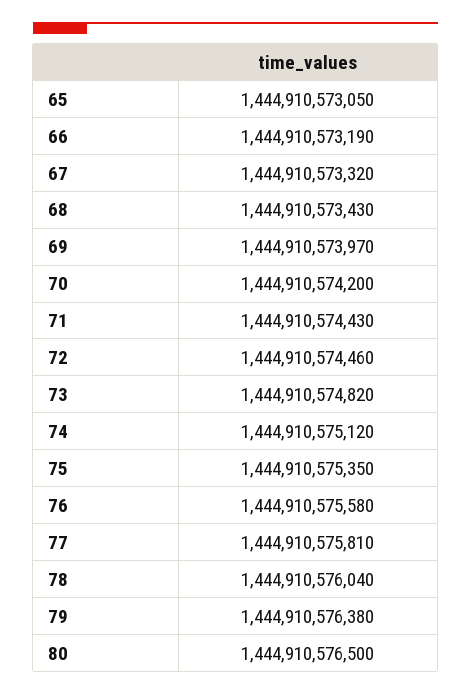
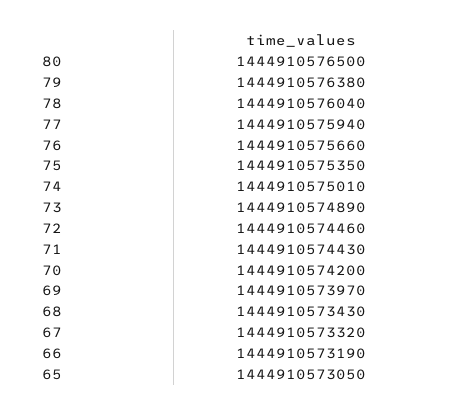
  {
    "65": 1444910573050,
    "66": 1444910573190,
    "67": 1444910573320,
    "68": 1444910573430,
    "69": 1444910573970,
    "70": 1444910574200,
    "71": 1444910574430,
    "72": 1444910574460,
-   "73": 1444910574820,
+   "73": 1444910574890,
-   "74": 1444910575120,
+   "74": 1444910575010,
    "75": 1444910575350,
-   "76": 1444910575580,
+   "76": 1444910575660,
-   "77": 1444910575810,
+   "77": 1444910575940,
    "78": 1444910576040,
    "79": 1444910576380,
    "80": 1444910576500
  }

